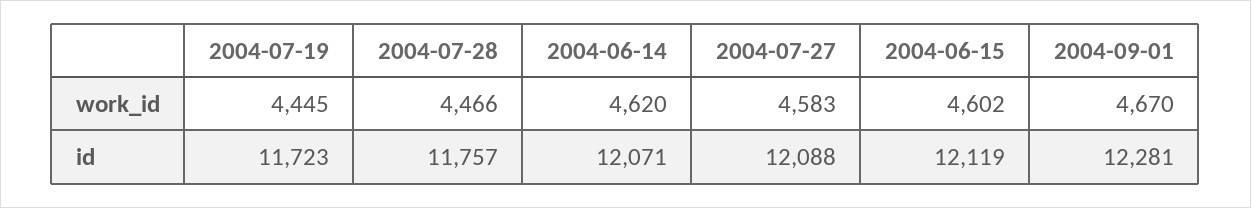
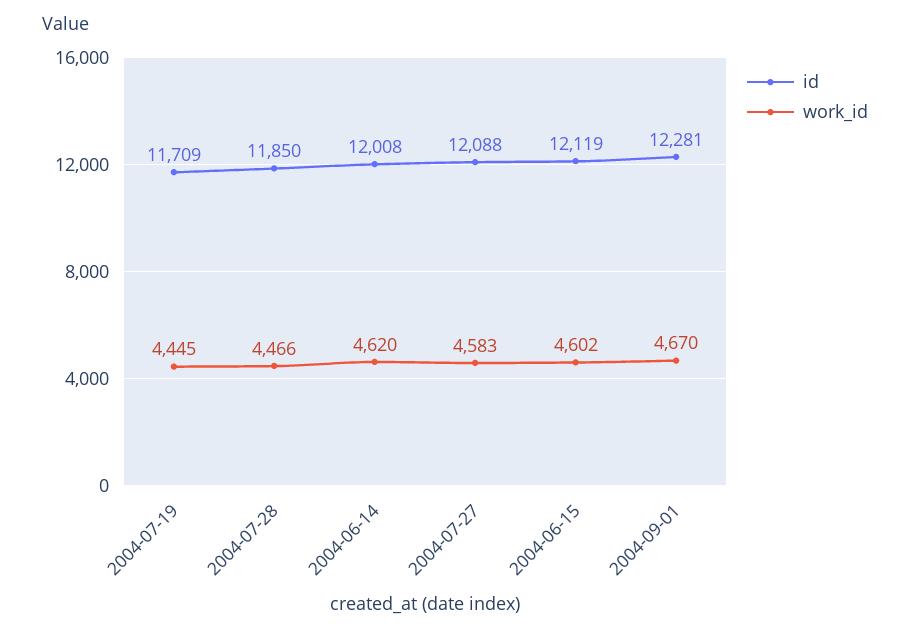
  {
    "work_id": {
      "2004-07-19": 4445,
      "2004-07-28": 4466,
      "2004-06-14": 4620,
      "2004-07-27": 4583,
      "2004-06-15": 4602,
      "2004-09-01": 4670
    },
    "id": {
-     "2004-07-19": 11723,
+     "2004-07-19": 11709,
-     "2004-07-28": 11757,
+     "2004-07-28": 11850,
-     "2004-06-14": 12071,
+     "2004-06-14": 12008,
      "2004-07-27": 12088,
      "2004-06-15": 12119,
      "2004-09-01": 12281
    }
  }

